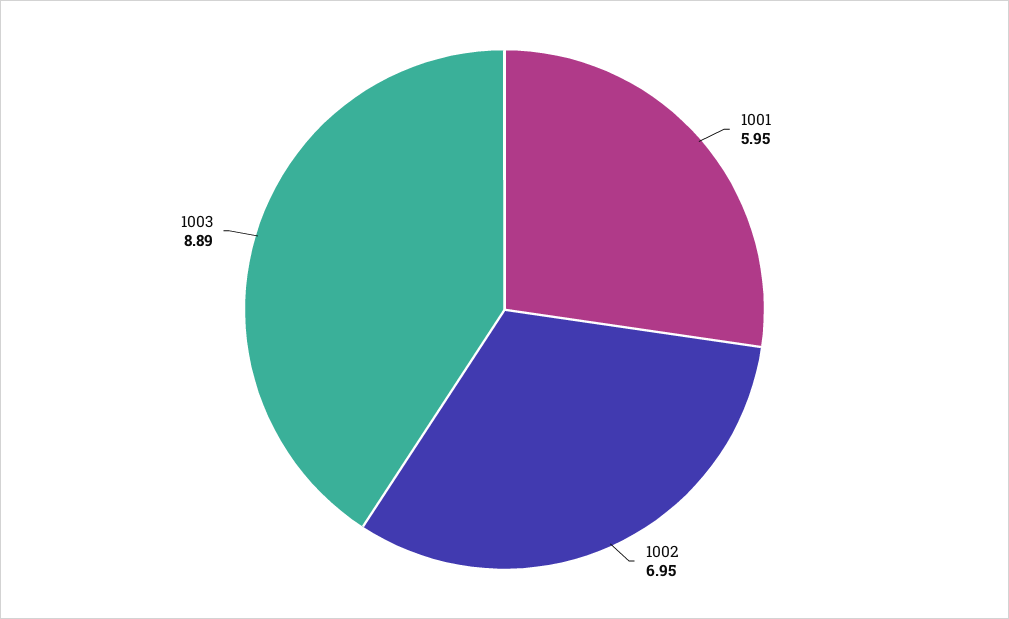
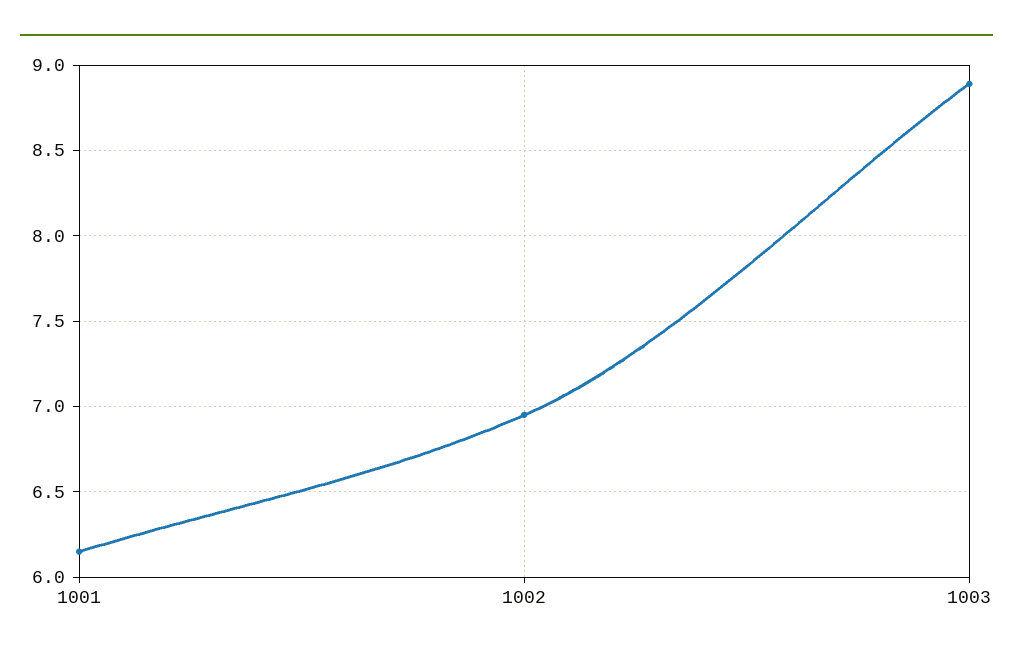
  {
-   "1001": 5.95,
+   "1001": 6.15,
    "1002": 6.95,
    "1003": 8.89
  }

